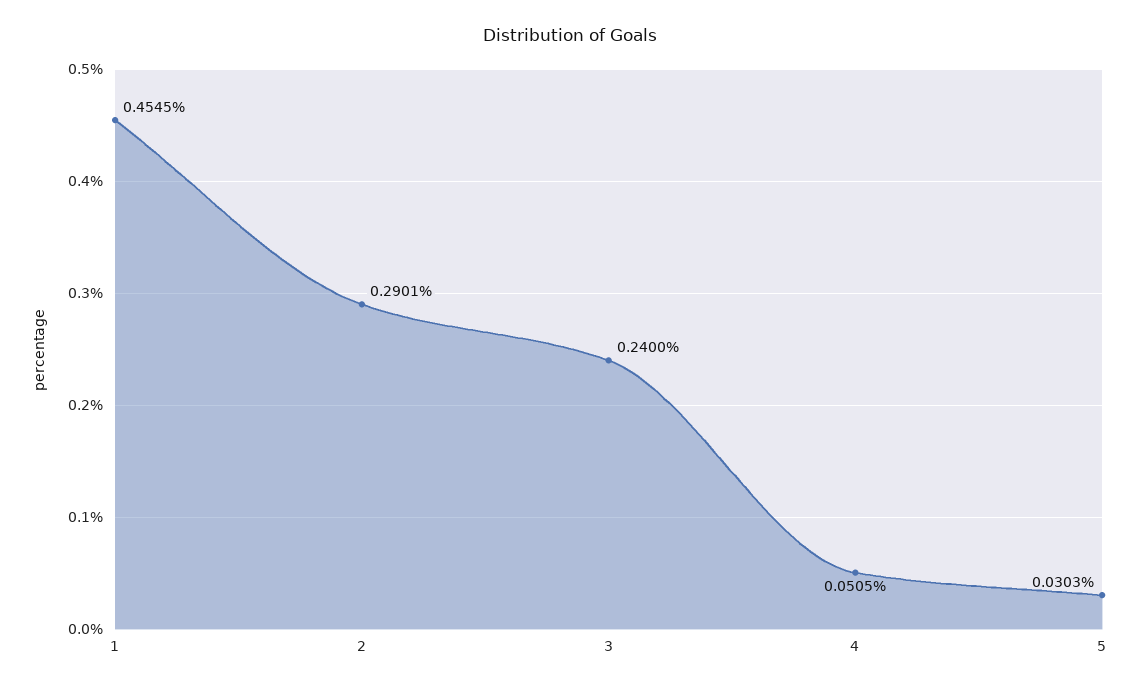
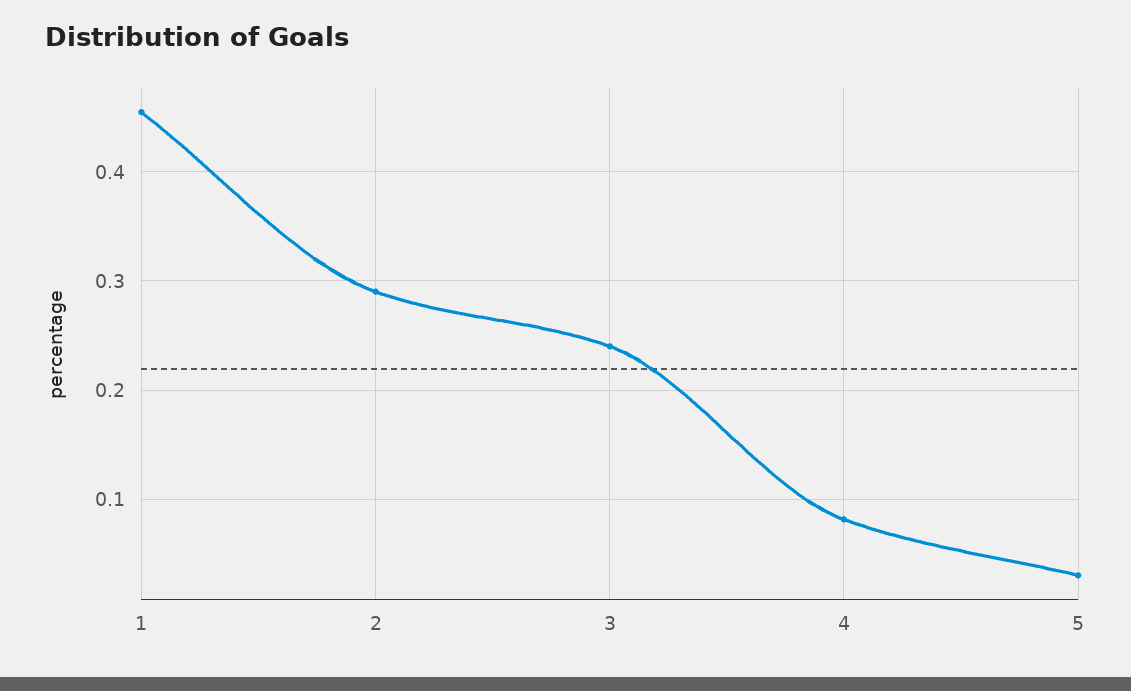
  {
    "1": 0.4545,
    "2": 0.2901,
    "3": 0.24,
-   "4": 0.0505,
+   "4": 0.08,
    "5": 0.0303
  }

